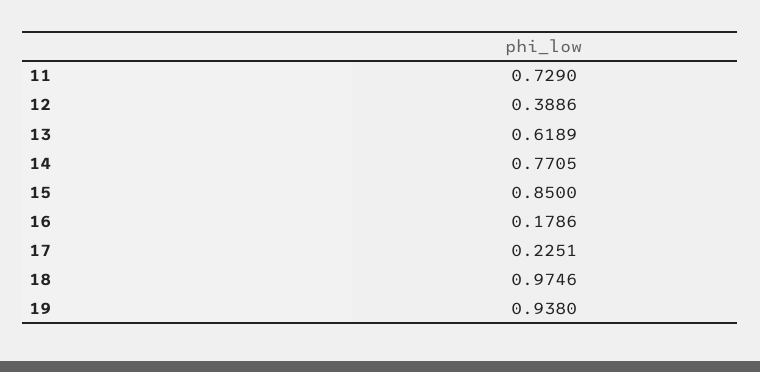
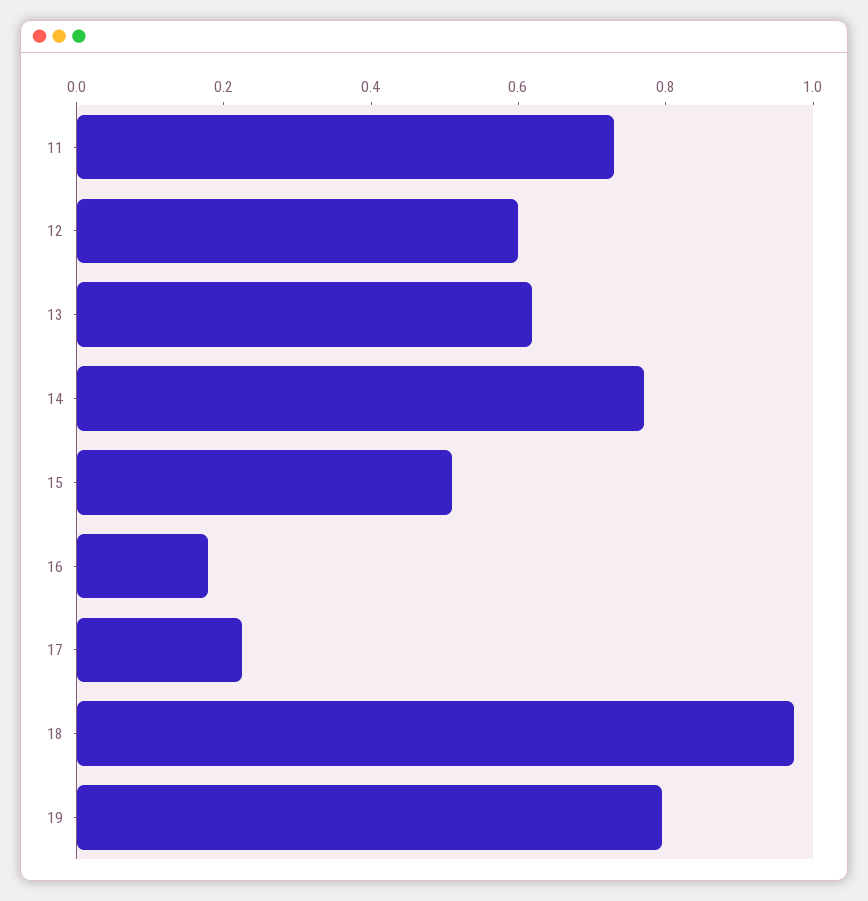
  {
    "11": 0.729,
-   "12": 0.3886,
+   "12": 0.6,
    "13": 0.6189,
    "14": 0.7705,
-   "15": 0.85,
+   "15": 0.5,
    "16": 0.1786,
    "17": 0.2251,
    "18": 0.9746,
-   "19": 0.938
+   "19": 0.8
  }

